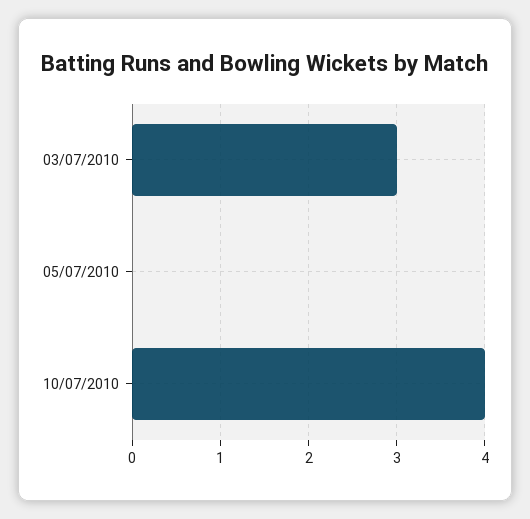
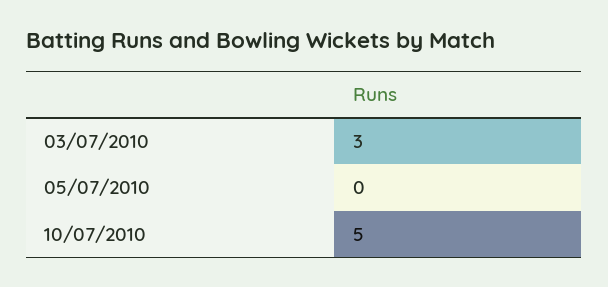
  {
    "03/07/2010": 3,
    "05/07/2010": 0,
-   "10/07/2010": 4
+   "10/07/2010": 5
  }

